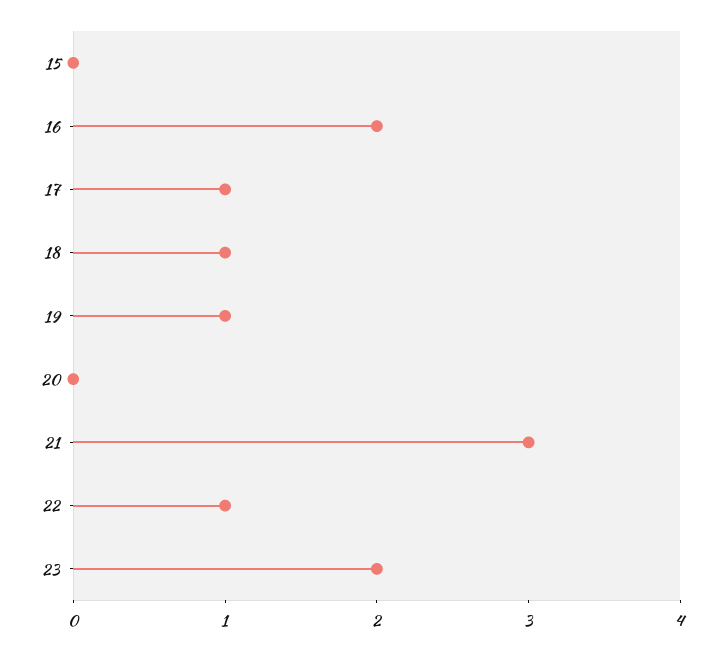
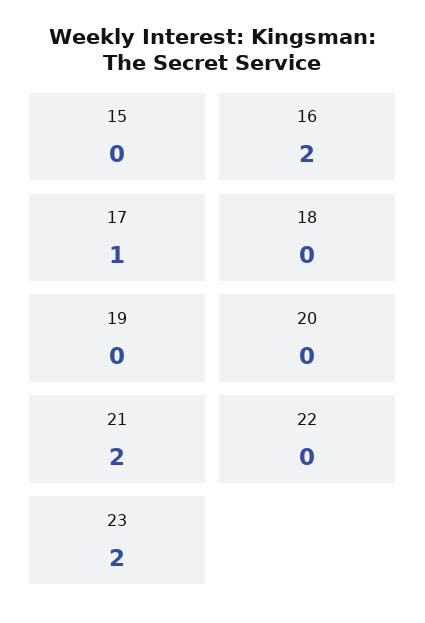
  {
    "15": 0,
    "16": 2,
    "17": 1,
-   "18": 1,
+   "18": 0,
-   "19": 1,
+   "19": 0,
    "20": 0,
-   "21": 3,
+   "21": 2,
-   "22": 1,
+   "22": 0,
    "23": 2
  }

